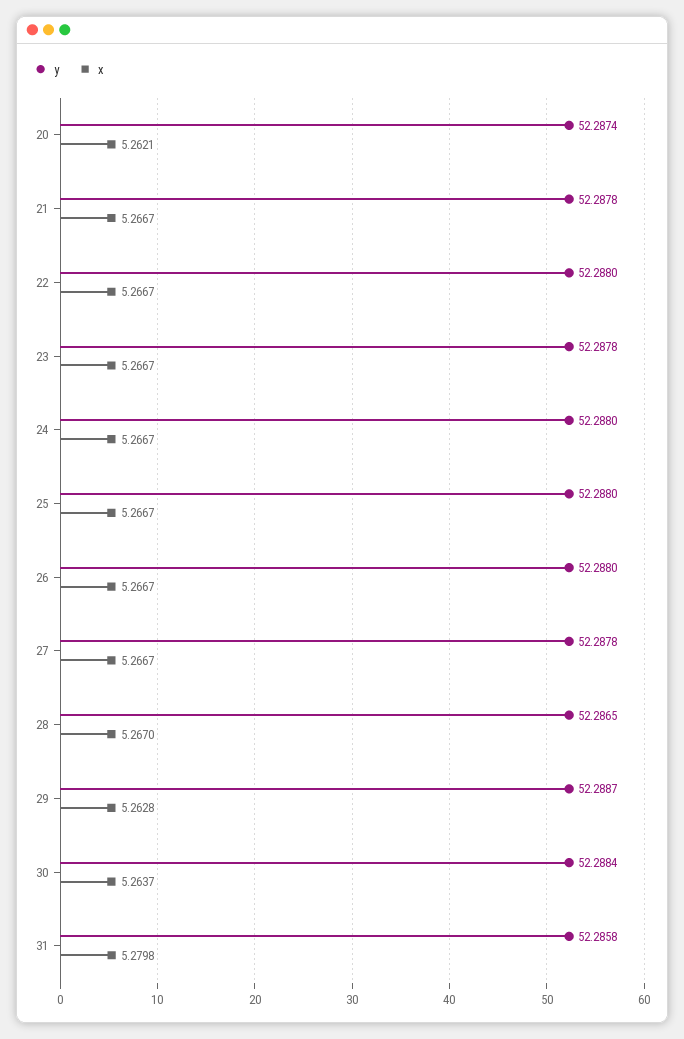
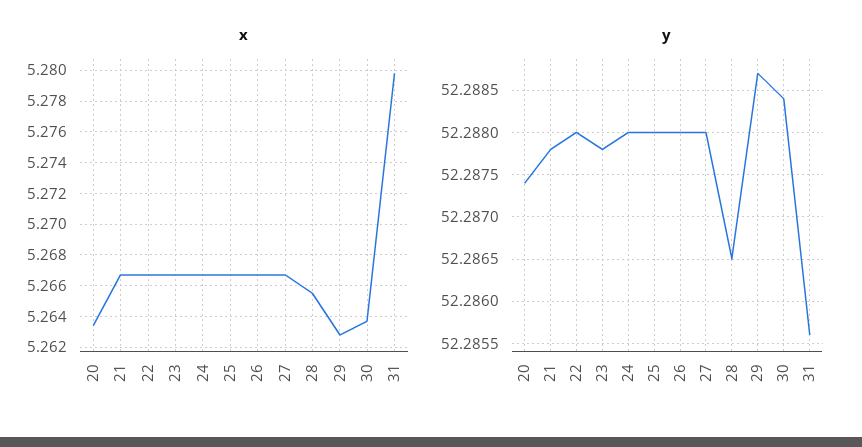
  {
    "y": {
      "20": 52.2874,
      "21": 52.2878,
      "22": 52.288,
      "23": 52.2878,
      "24": 52.288,
      "25": 52.288,
      "26": 52.288,
-     "27": 52.2878,
+     "27": 52.288,
      "28": 52.2865,
      "29": 52.2887,
      "30": 52.2884,
-     "31": 52.2858
+     "31": 52.2856
    },
    "x": {
-     "20": 5.2621,
+     "20": 5.2635,
      "21": 5.2667,
      "22": 5.2667,
      "23": 5.2667,
      "24": 5.2667,
      "25": 5.2667,
      "26": 5.2667,
      "27": 5.2667,
-     "28": 5.267,
+     "28": 5.2655,
      "29": 5.2628,
      "30": 5.2637,
      "31": 5.2798
    }
  }

